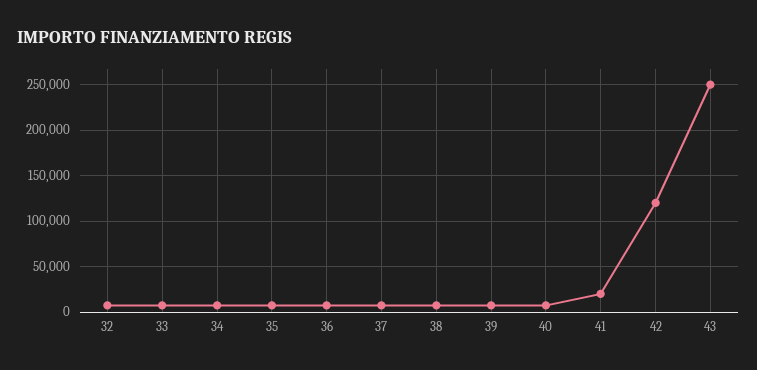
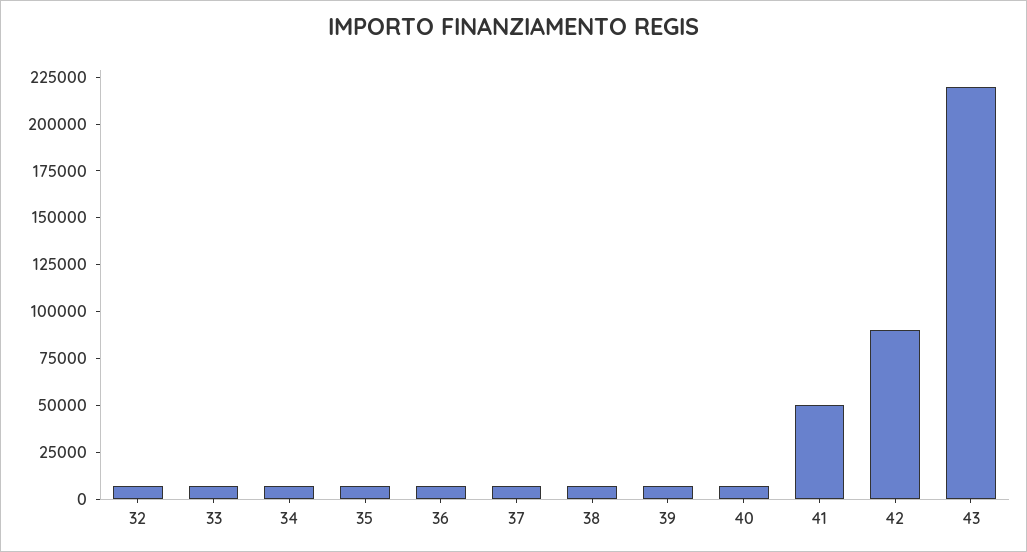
  {
    "32": 5000,
    "33": 5000,
    "34": 5000,
    "35": 5000,
    "36": 5000,
    "37": 5000,
    "38": 5000,
    "39": 5000,
    "40": 5000,
-   "41": 20000,
+   "41": 50000,
-   "42": 120000,
+   "42": 90000,
-   "43": 250000
+   "43": 220000
  }

